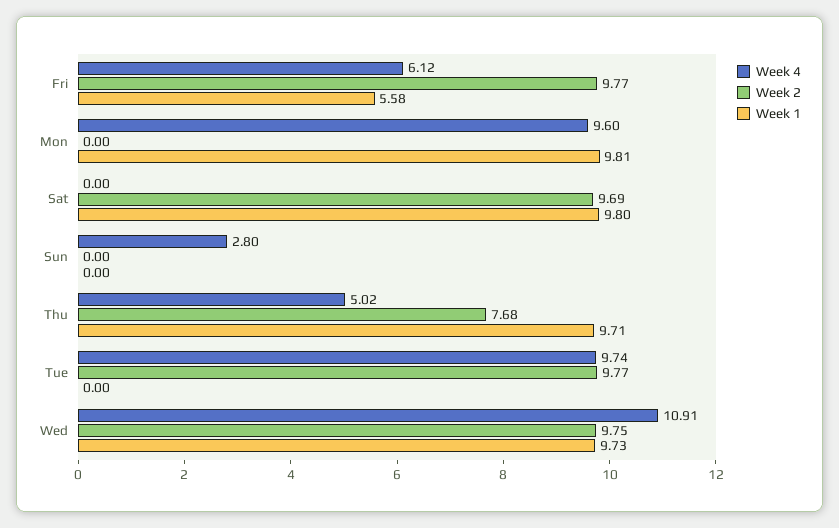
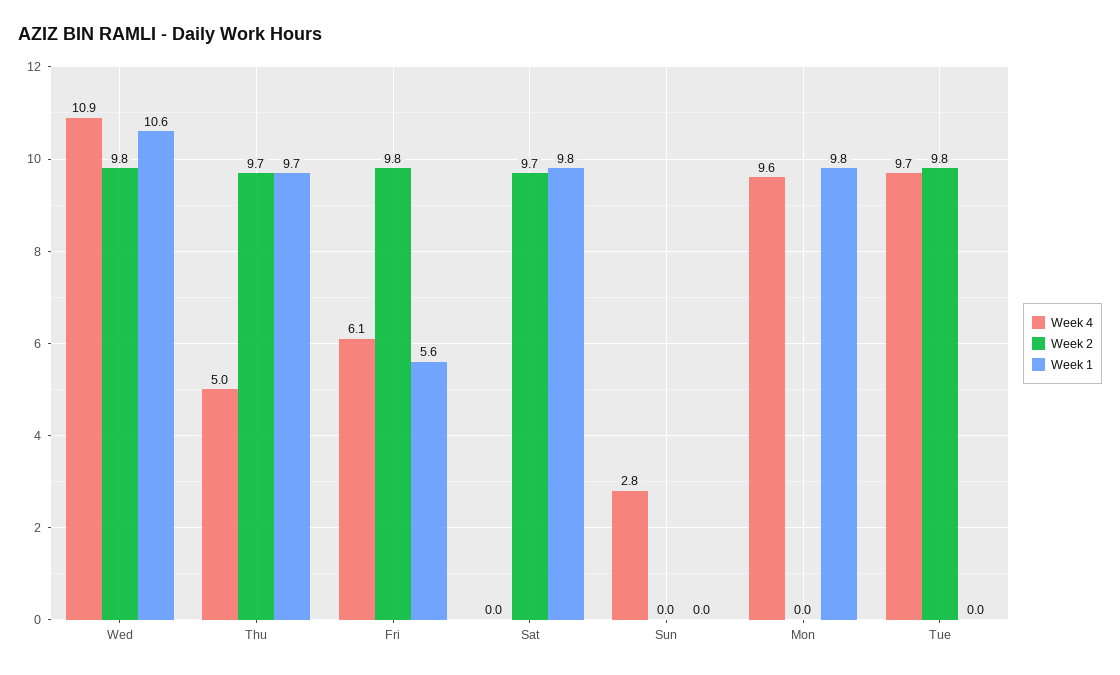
  {
    "Week 4": {
      "Fri": 6.12,
      "Mon": 9.6,
      "Sat": 0,
      "Sun": 2.8,
      "Thu": 5.02,
      "Tue": 9.74,
      "Wed": 10.91
    },
    "Week 2": {
      "Fri": 9.77,
      "Mon": 0,
      "Sat": 9.69,
      "Sun": 0,
-     "Thu": 7.68,
+     "Thu": 9.7,
      "Tue": 9.77,
      "Wed": 9.75
    },
    "Week 1": {
      "Fri": 5.58,
      "Mon": 9.81,
      "Sat": 9.8,
      "Sun": 0,
      "Thu": 9.71,
      "Tue": 0,
-     "Wed": 9.73
+     "Wed": 10.6
    }
  }

